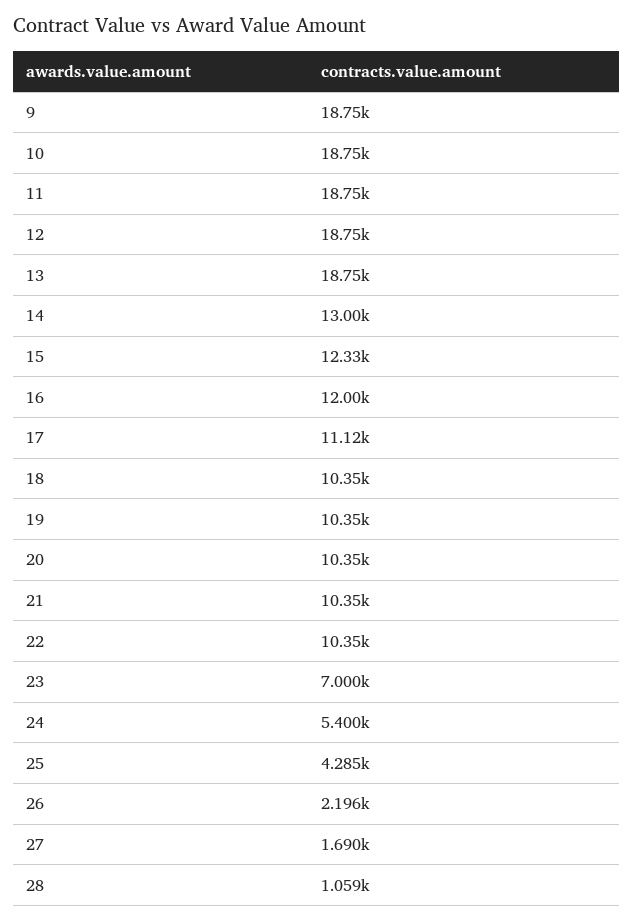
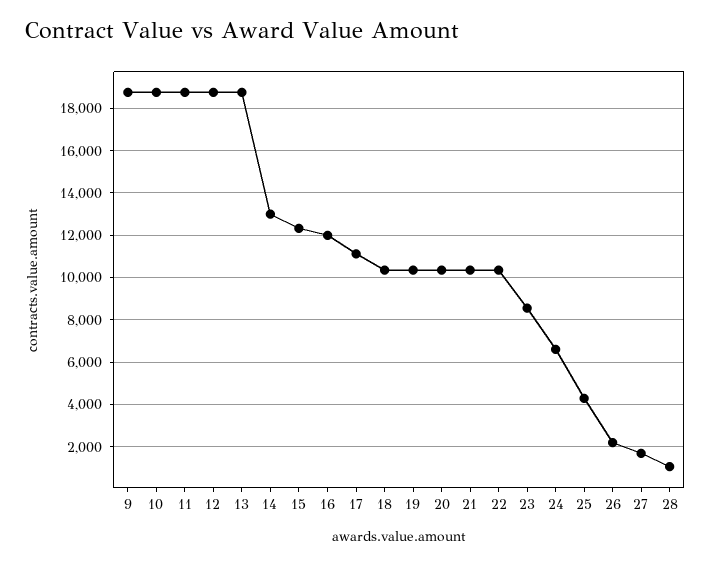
  {
    "9": 18750,
    "10": 18750,
    "11": 18750,
    "12": 18750,
    "13": 18750,
    "14": 13000,
    "15": 12330,
    "16": 12000,
    "17": 11120,
    "18": 10350,
    "19": 10350,
    "20": 10350,
    "21": 10350,
    "22": 10350,
-   "23": 7000,
+   "23": 8500,
-   "24": 5400,
+   "24": 6500,
    "25": 4285,
    "26": 2196,
    "27": 1690,
    "28": 1059
  }

